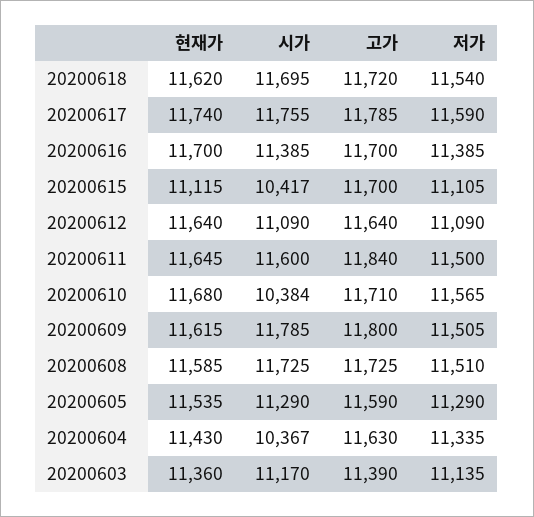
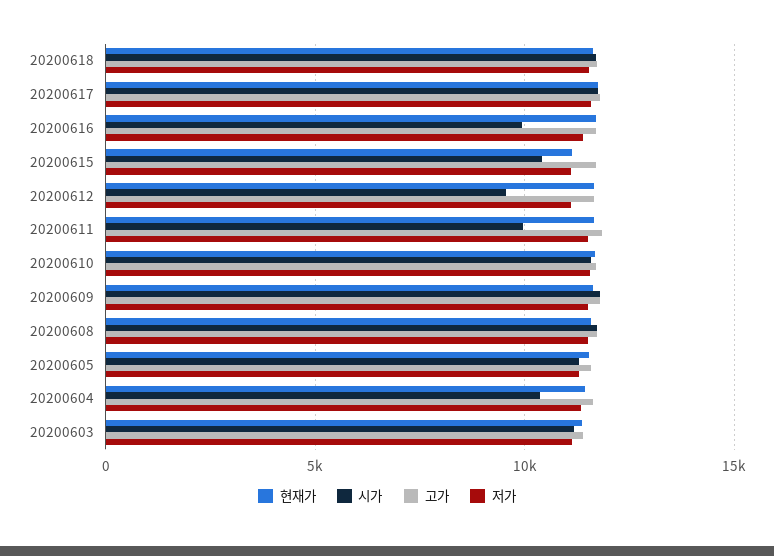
  {
    "현재가": {
      "20200618": 11620,
      "20200617": 11740,
      "20200616": 11700,
      "20200615": 11115,
      "20200612": 11640,
      "20200611": 11645,
      "20200610": 11680,
      "20200609": 11615,
      "20200608": 11585,
      "20200605": 11535,
      "20200604": 11430,
      "20200603": 11360
    },
    "시가": {
      "20200618": 11695,
      "20200617": 11755,
-     "20200616": 11385,
+     "20200616": 10000,
      "20200615": 10417,
-     "20200612": 11090,
+     "20200612": 9500,
-     "20200611": 11600,
+     "20200611": 10000,
-     "20200610": 10384,
+     "20200610": 11500,
      "20200609": 11785,
      "20200608": 11725,
      "20200605": 11290,
      "20200604": 10367,
      "20200603": 11170
    },
    "고가": {
      "20200618": 11720,
      "20200617": 11785,
      "20200616": 11700,
      "20200615": 11700,
      "20200612": 11640,
      "20200611": 11840,
      "20200610": 11710,
      "20200609": 11800,
      "20200608": 11725,
      "20200605": 11590,
      "20200604": 11630,
      "20200603": 11390
    },
    "저가": {
      "20200618": 11540,
      "20200617": 11590,
      "20200616": 11385,
      "20200615": 11105,
      "20200612": 11090,
      "20200611": 11500,
      "20200610": 11565,
      "20200609": 11505,
      "20200608": 11510,
      "20200605": 11290,
      "20200604": 11335,
      "20200603": 11135
    }
  }

